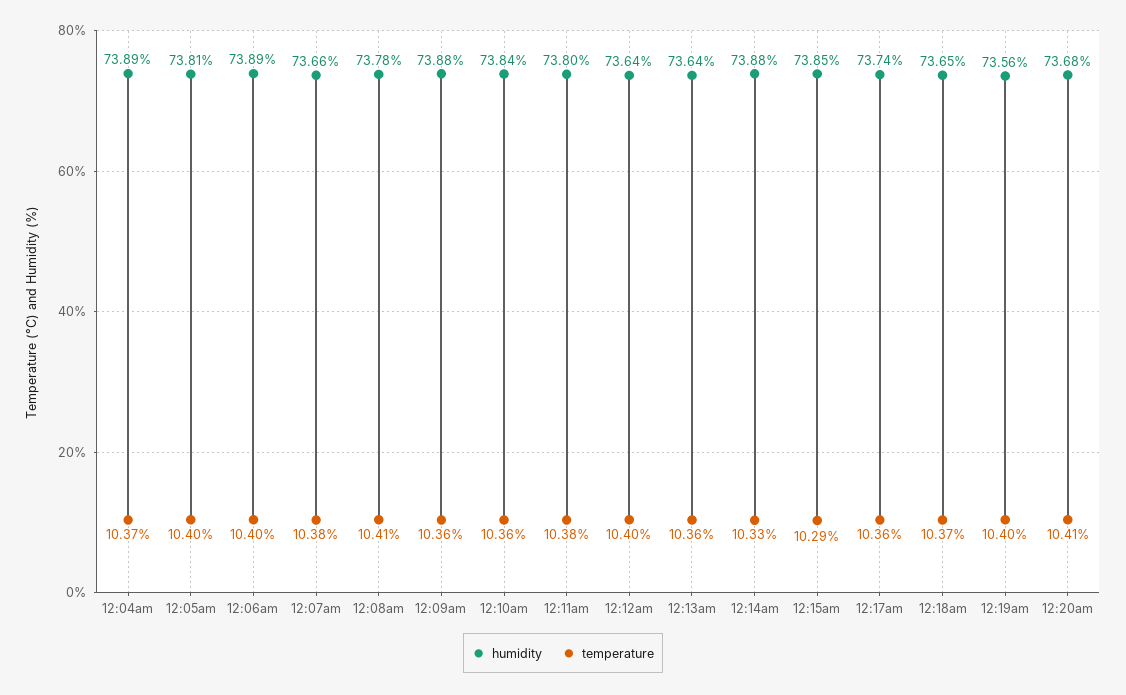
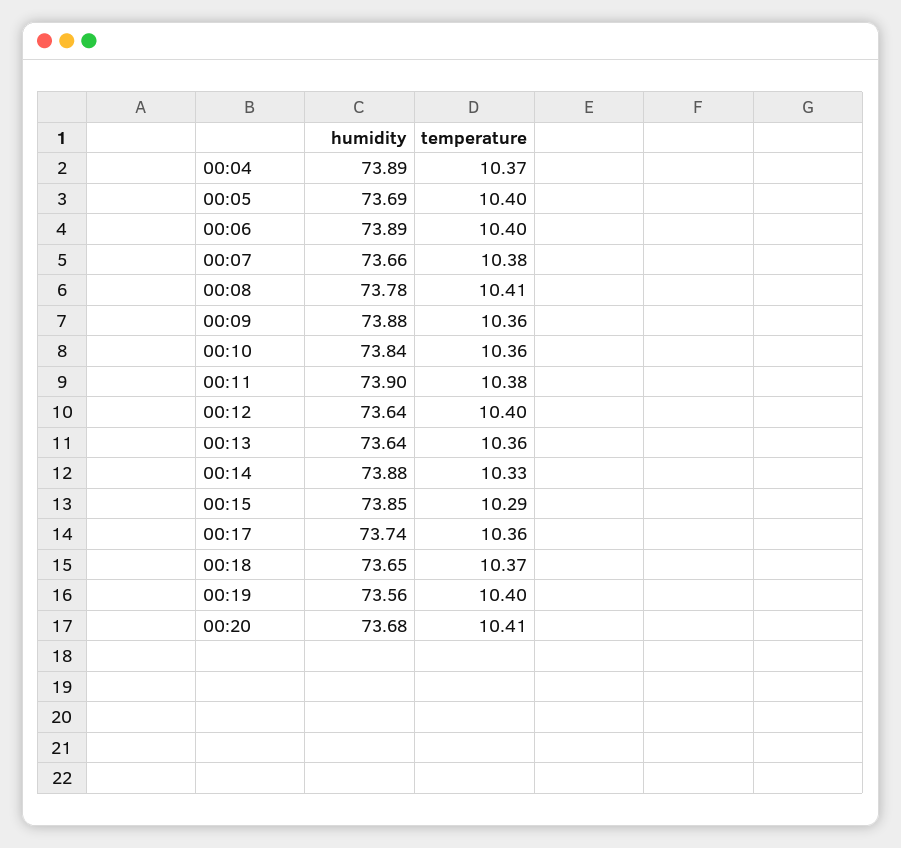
  {
    "humidity": {
      "12:04am": 73.89,
-     "12:05am": 73.81,
+     "12:05am": 73.69,
      "12:06am": 73.89,
      "12:07am": 73.66,
      "12:08am": 73.78,
      "12:09am": 73.88,
      "12:10am": 73.84,
-     "12:11am": 73.8,
+     "12:11am": 73.9,
      "12:12am": 73.64,
      "12:13am": 73.64,
      "12:14am": 73.88,
      "12:15am": 73.85,
      "12:17am": 73.74,
      "12:18am": 73.65,
      "12:19am": 73.56,
      "12:20am": 73.68
    },
    "temperature": {
      "12:04am": 10.37,
      "12:05am": 10.4,
      "12:06am": 10.4,
      "12:07am": 10.38,
      "12:08am": 10.41,
      "12:09am": 10.36,
      "12:10am": 10.36,
      "12:11am": 10.38,
      "12:12am": 10.4,
      "12:13am": 10.36,
      "12:14am": 10.33,
      "12:15am": 10.29,
      "12:17am": 10.36,
      "12:18am": 10.37,
      "12:19am": 10.4,
      "12:20am": 10.41
    }
  }

